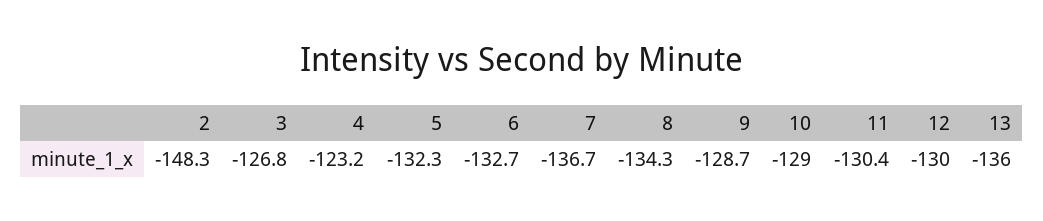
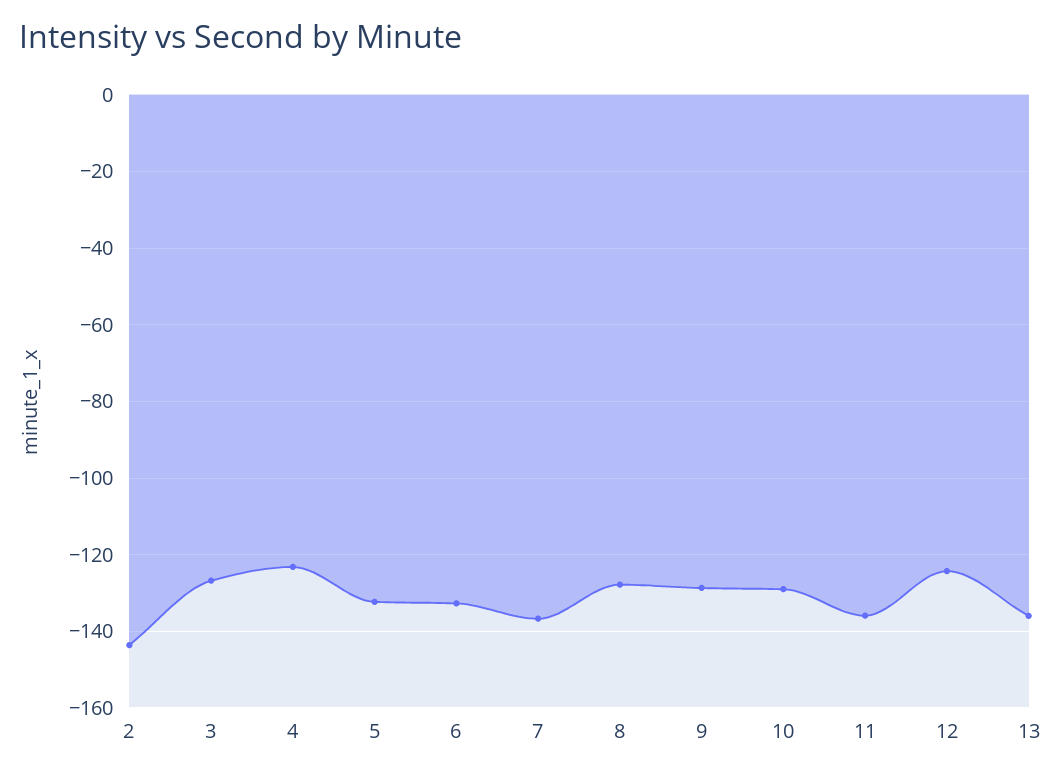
  {
-   "2": -148.3,
+   "2": -144,
    "3": -126.8,
    "4": -123.2,
    "5": -132.3,
    "6": -132.7,
    "7": -136.7,
-   "8": -134.3,
+   "8": -128,
    "9": -128.7,
    "10": -129,
-   "11": -130.4,
+   "11": -136,
-   "12": -130,
+   "12": -124,
    "13": -136
  }

